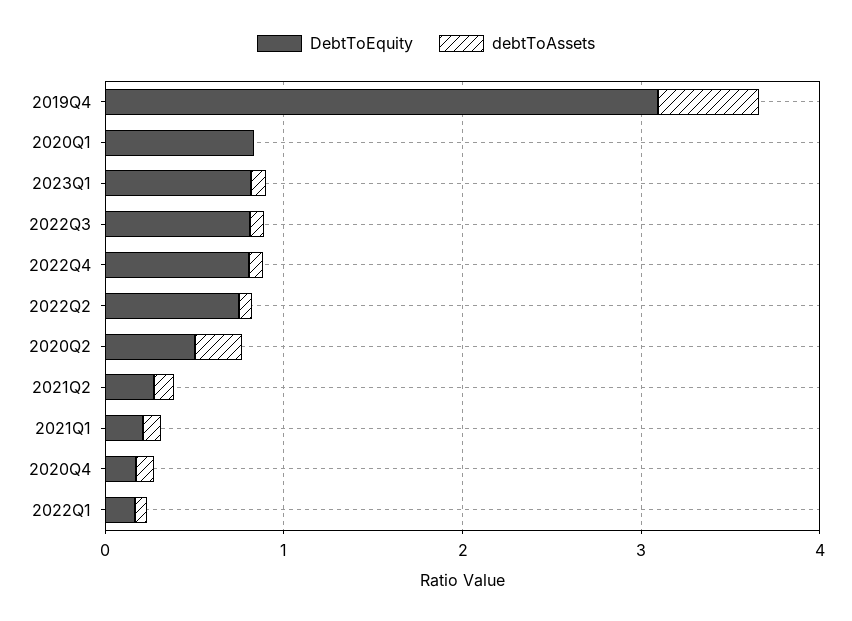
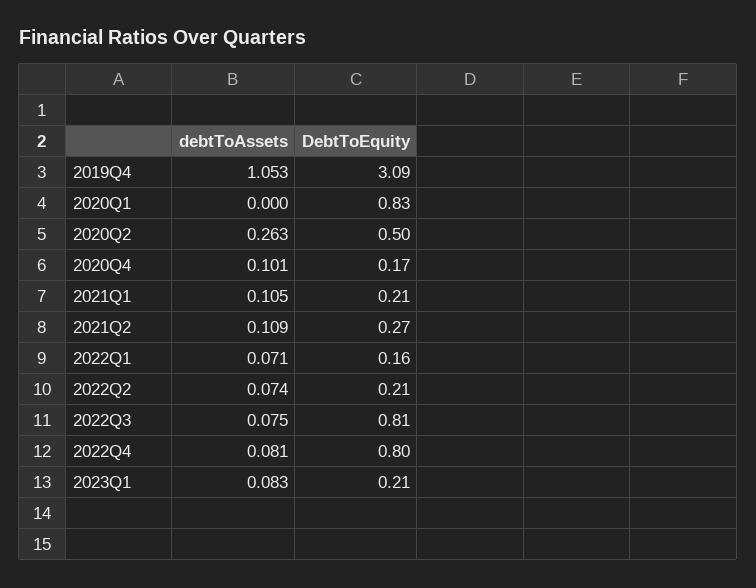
  {
    "DebtToEquity": {
      "2019Q4": 3.09,
      "2020Q1": 0.83,
-     "2023Q1": 0.8,
+     "2023Q1": 0.21,
      "2022Q3": 0.81,
      "2022Q4": 0.8,
-     "2022Q2": 0.8,
+     "2022Q2": 0.21,
      "2020Q2": 0.5,
      "2021Q2": 0.27,
      "2021Q1": 0.21,
      "2020Q4": 0.17,
      "2022Q1": 0.16
    },
    "debtToAssets": {
-     "2019Q4": 0.6,
+     "2019Q4": 1.053,
      "2020Q1": 0,
      "2023Q1": 0.083,
      "2022Q3": 0.075,
      "2022Q4": 0.081,
      "2022Q2": 0.074,
      "2020Q2": 0.263,
      "2021Q2": 0.109,
      "2021Q1": 0.105,
      "2020Q4": 0.101,
      "2022Q1": 0.071
    }
  }

